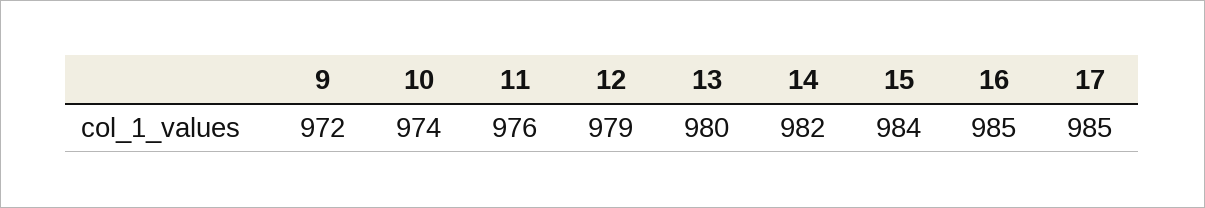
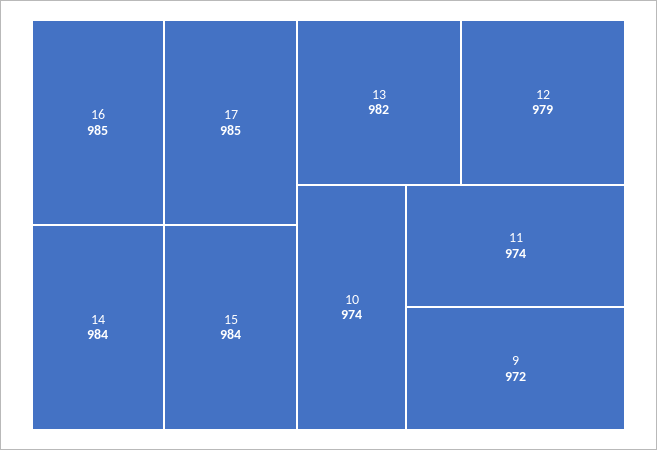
  {
    "9": 972,
    "10": 974,
-   "11": 976,
+   "11": 974,
    "12": 979,
-   "13": 980,
+   "13": 982,
-   "14": 982,
+   "14": 984,
    "15": 984,
    "16": 985,
    "17": 985
  }

